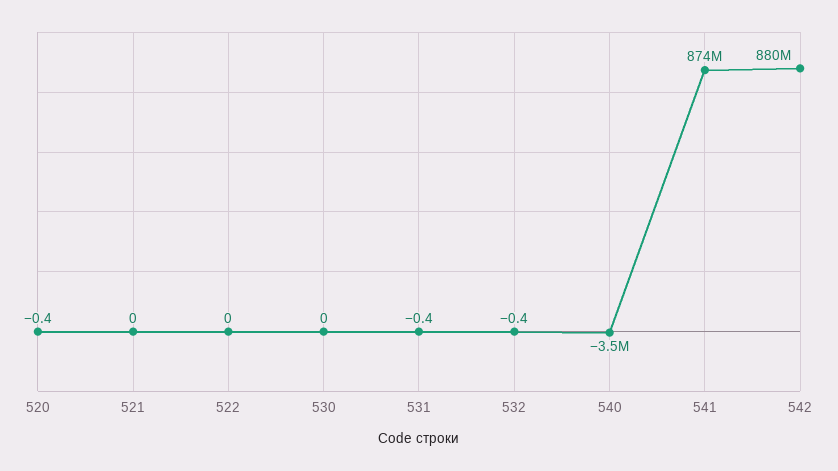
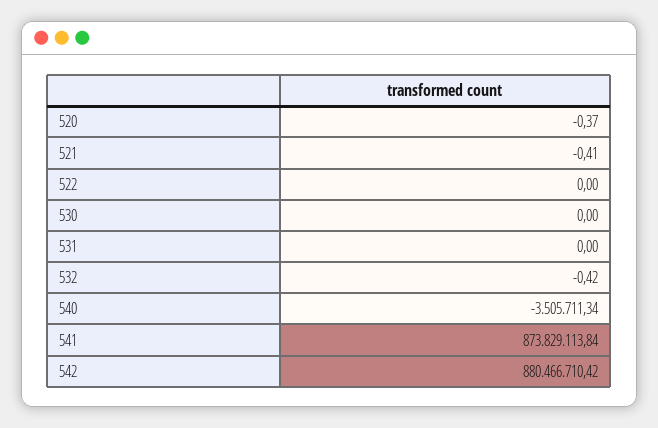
  {
    "520": -0.37,
-   "521": 0,
+   "521": -0.41,
    "522": 0,
    "530": 0,
-   "531": -0.4,
+   "531": 0,
    "532": -0.42,
    "540": -3505711.34,
    "541": 873829113.84,
    "542": 880466710.42
  }

